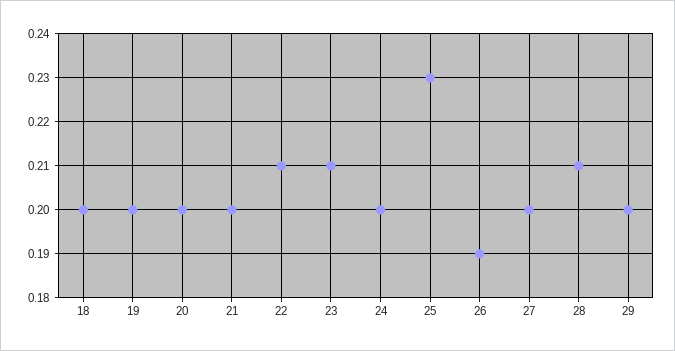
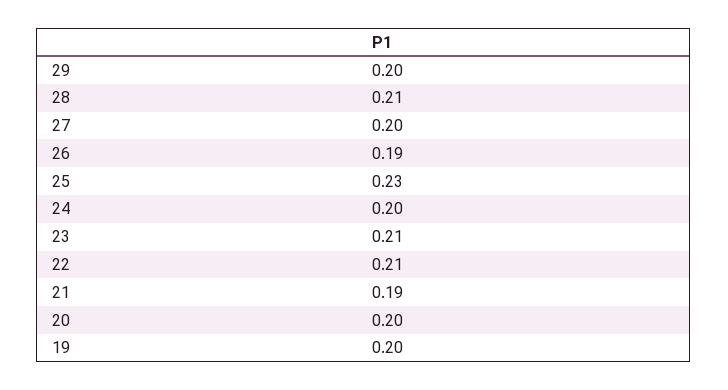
  {
-   "18": 0.2,
    "19": 0.2,
    "20": 0.2,
-   "21": 0.2,
+   "21": 0.19,
    "22": 0.21,
    "23": 0.21,
    "24": 0.2,
    "25": 0.23,
    "26": 0.19,
    "27": 0.2,
    "28": 0.21,
    "29": 0.2
  }

